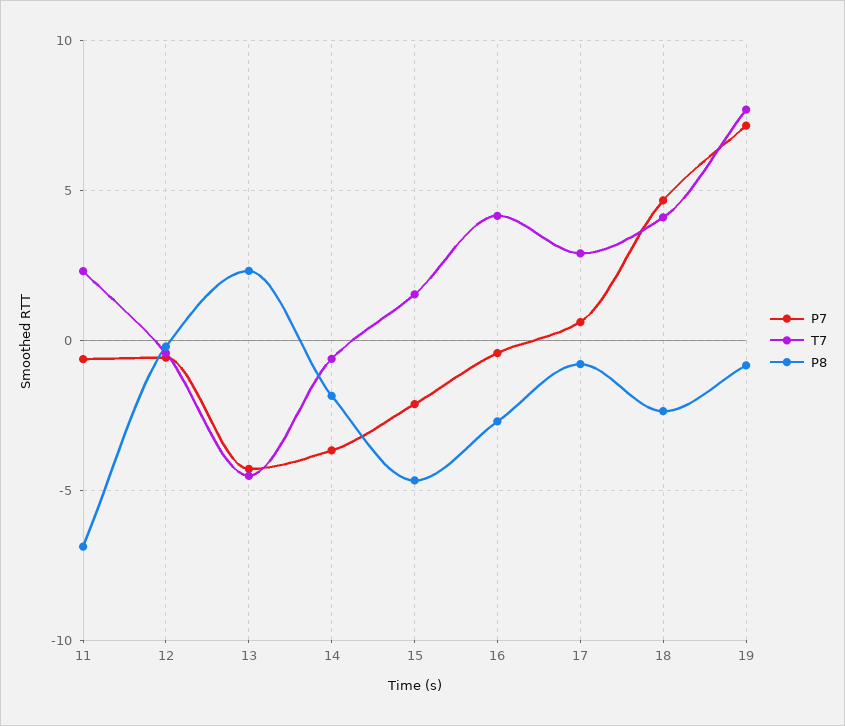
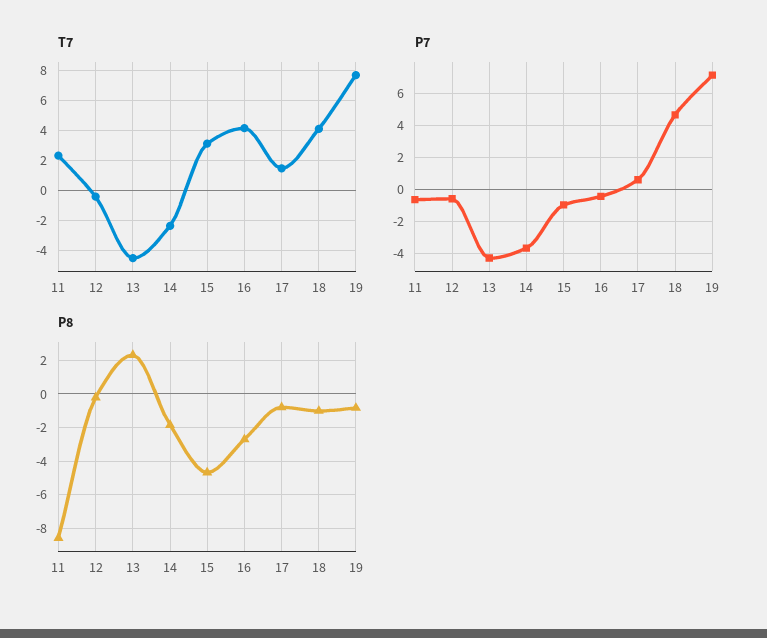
  {
    "P7": {
      "11": -0.5,
      "12": -0.5,
      "13": -4.5,
      "14": -3.5,
-     "15": -2,
+     "15": -1,
      "16": -0.5,
      "17": 0.5,
      "18": 4.5,
      "19": 7
    },
    "T7": {
      "11": 2.5,
      "12": -0.5,
      "13": -4.5,
-     "14": -0.5,
+     "14": -2.5,
-     "15": 1.5,
+     "15": 3,
      "16": 4,
-     "17": 3,
+     "17": 1.5,
      "18": 4,
      "19": 7.5
    },
    "P8": {
-     "11": -7,
+     "11": -8.5,
      "12": 0,
      "13": 2.5,
      "14": -2,
      "15": -4.5,
      "16": -2.5,
      "17": -1,
-     "18": -2.5,
+     "18": -1,
      "19": -1
    }
  }

